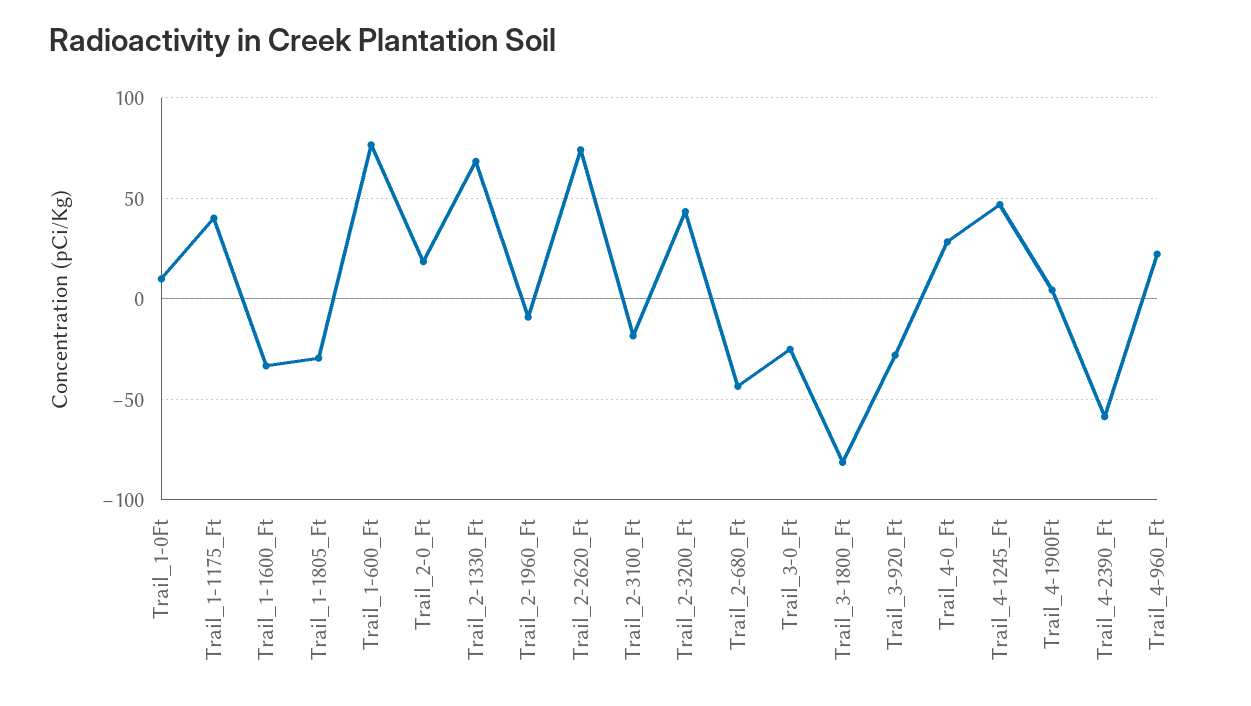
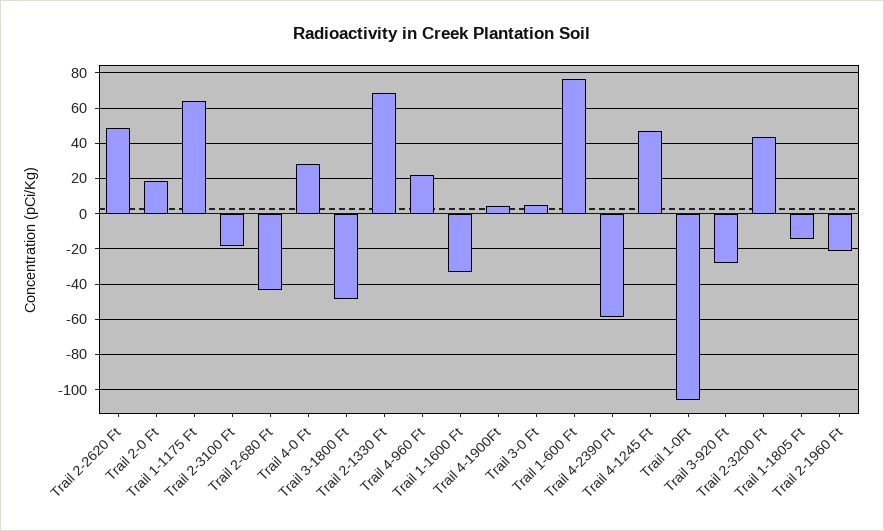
  {
-   "Trail_1-0Ft": 10,
+   "Trail_1-0Ft": -105,
-   "Trail_1-1175_Ft": 40,
+   "Trail_1-1175_Ft": 65,
    "Trail_1-1600_Ft": -35,
-   "Trail_1-1805_Ft": -30,
+   "Trail_1-1805_Ft": -15,
    "Trail_1-600_Ft": 75,
    "Trail_2-0_Ft": 20,
    "Trail_2-1330_Ft": 70,
-   "Trail_2-1960_Ft": -10,
+   "Trail_2-1960_Ft": -20,
-   "Trail_2-2620_Ft": 75,
+   "Trail_2-2620_Ft": 50,
    "Trail_2-3100_Ft": -20,
    "Trail_2-3200_Ft": 45,
    "Trail_2-680_Ft": -45,
-   "Trail_3-0_Ft": -25,
+   "Trail_3-0_Ft": 5,
-   "Trail_3-1800_Ft": -80,
+   "Trail_3-1800_Ft": -50,
    "Trail_3-920_Ft": -30,
    "Trail_4-0_Ft": 30,
    "Trail_4-1245_Ft": 45,
    "Trail_4-1900Ft": 5,
    "Trail_4-2390_Ft": -60,
    "Trail_4-960_Ft": 20
  }

